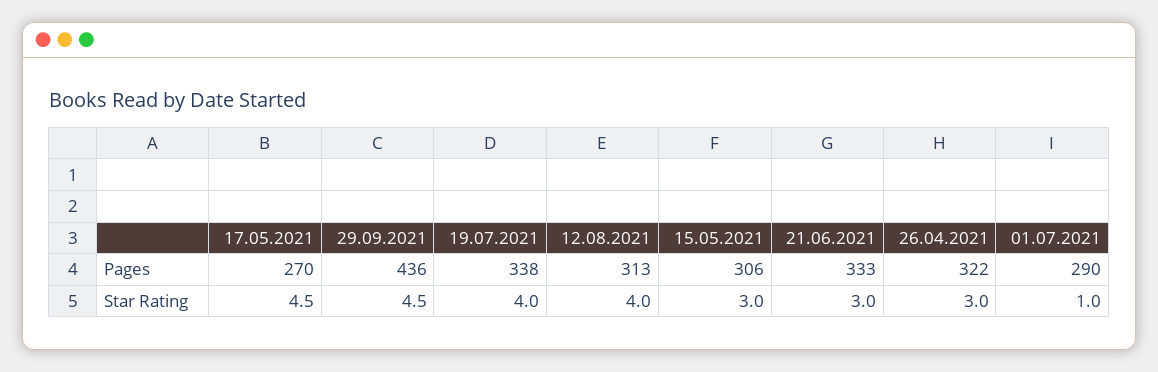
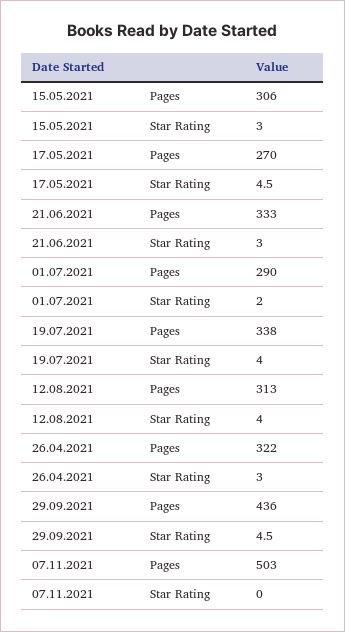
  {
    "17.05.2021": {
      "Pages": 270,
      "Star Rating": 4.5
    },
    "29.09.2021": {
      "Pages": 436,
      "Star Rating": 4.5
    },
    "19.07.2021": {
      "Pages": 338,
      "Star Rating": 4
    },
    "12.08.2021": {
      "Pages": 313,
      "Star Rating": 4
    },
    "15.05.2021": {
      "Pages": 306,
      "Star Rating": 3
    },
    "21.06.2021": {
      "Pages": 333,
      "Star Rating": 3
    },
    "26.04.2021": {
      "Pages": 322,
      "Star Rating": 3
    },
    "01.07.2021": {
      "Pages": 290,
-     "Star Rating": 1
+     "Star Rating": 2
-   }
+   },
+   "07.11.2021": {
+     "Pages": 503,
+     "Star Rating": 0
+   }
  }

